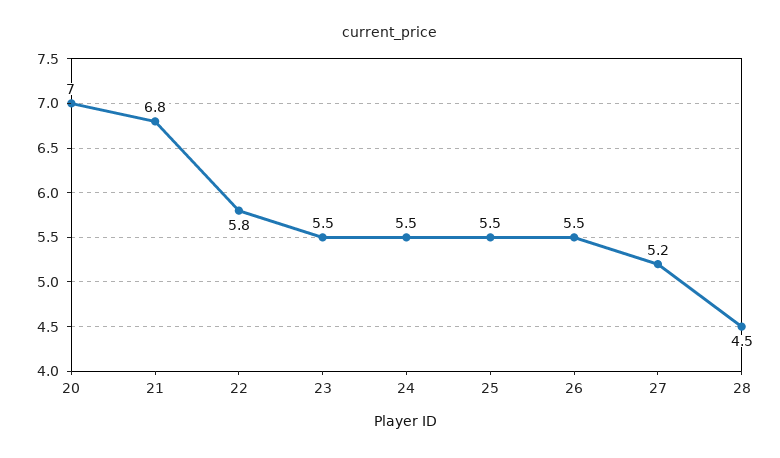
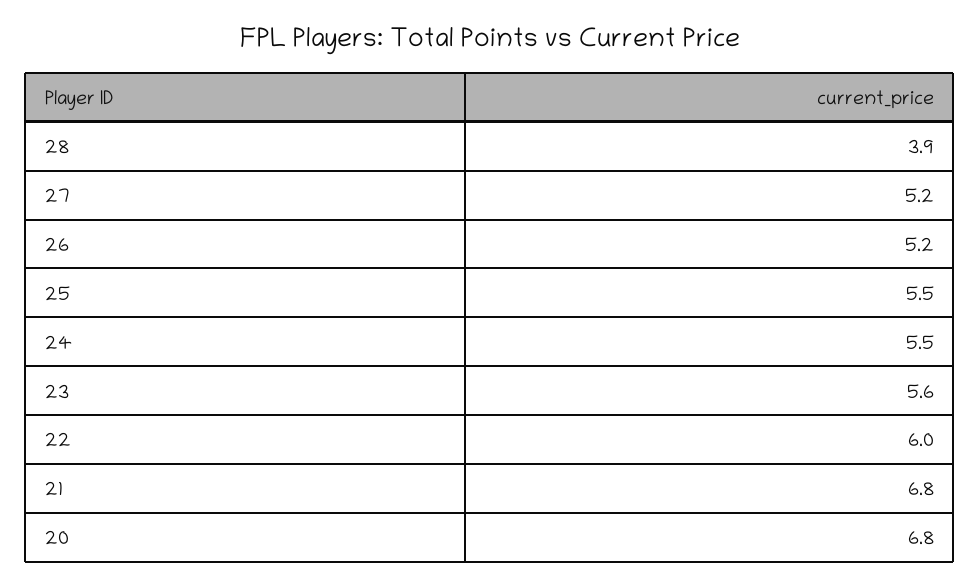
  {
-   "20": 7,
+   "20": 6.8,
    "21": 6.8,
-   "22": 5.8,
+   "22": 6,
-   "23": 5.5,
+   "23": 5.6,
    "24": 5.5,
    "25": 5.5,
-   "26": 5.5,
+   "26": 5.2,
    "27": 5.2,
-   "28": 4.5
+   "28": 3.9
  }

